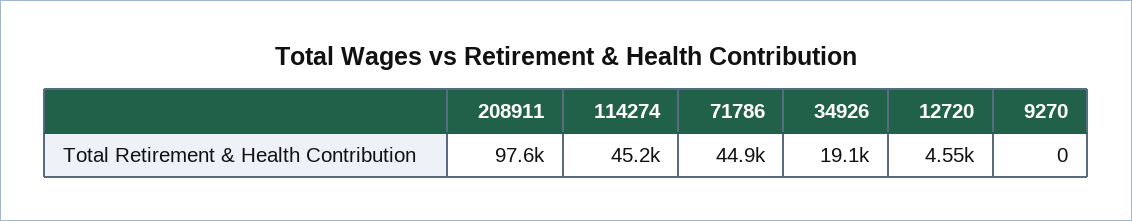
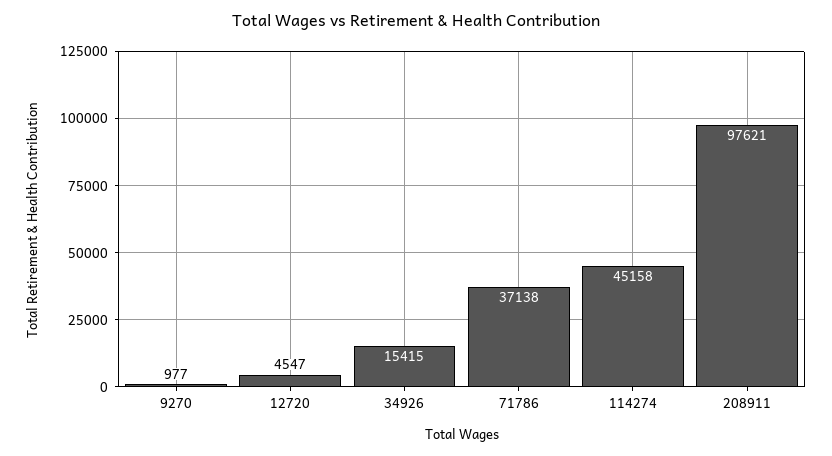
  {
    "208911": 97621,
    "114274": 45158,
-   "71786": 44900,
+   "71786": 37138,
-   "34926": 19100,
+   "34926": 15415,
    "12720": 4547,
-   "9270": 0
+   "9270": 977
  }

